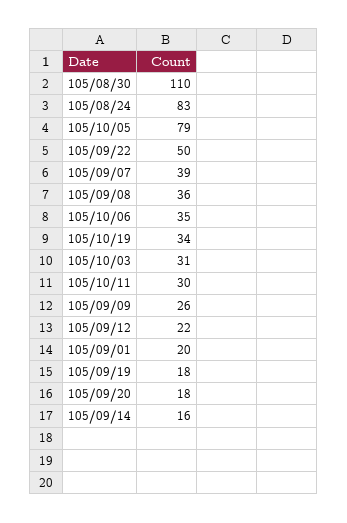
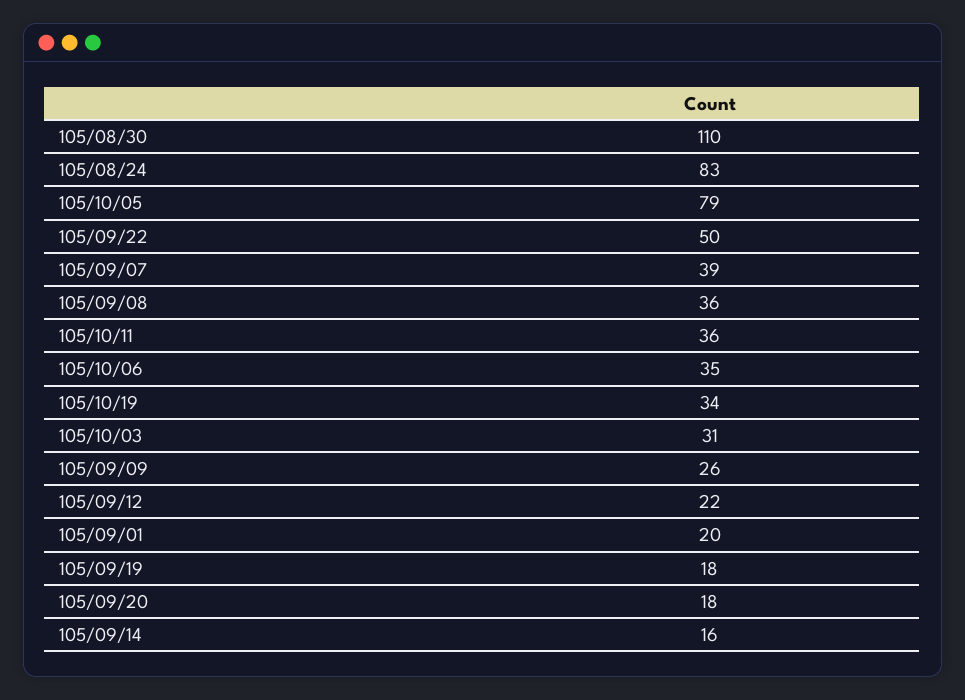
  {
    "105/08/30": 110,
    "105/08/24": 83,
    "105/10/05": 79,
    "105/09/22": 50,
    "105/09/07": 39,
    "105/09/08": 36,
    "105/10/06": 35,
    "105/10/19": 34,
    "105/10/03": 31,
-   "105/10/11": 30,
+   "105/10/11": 36,
    "105/09/09": 26,
    "105/09/12": 22,
    "105/09/01": 20,
    "105/09/19": 18,
    "105/09/20": 18,
    "105/09/14": 16
  }

